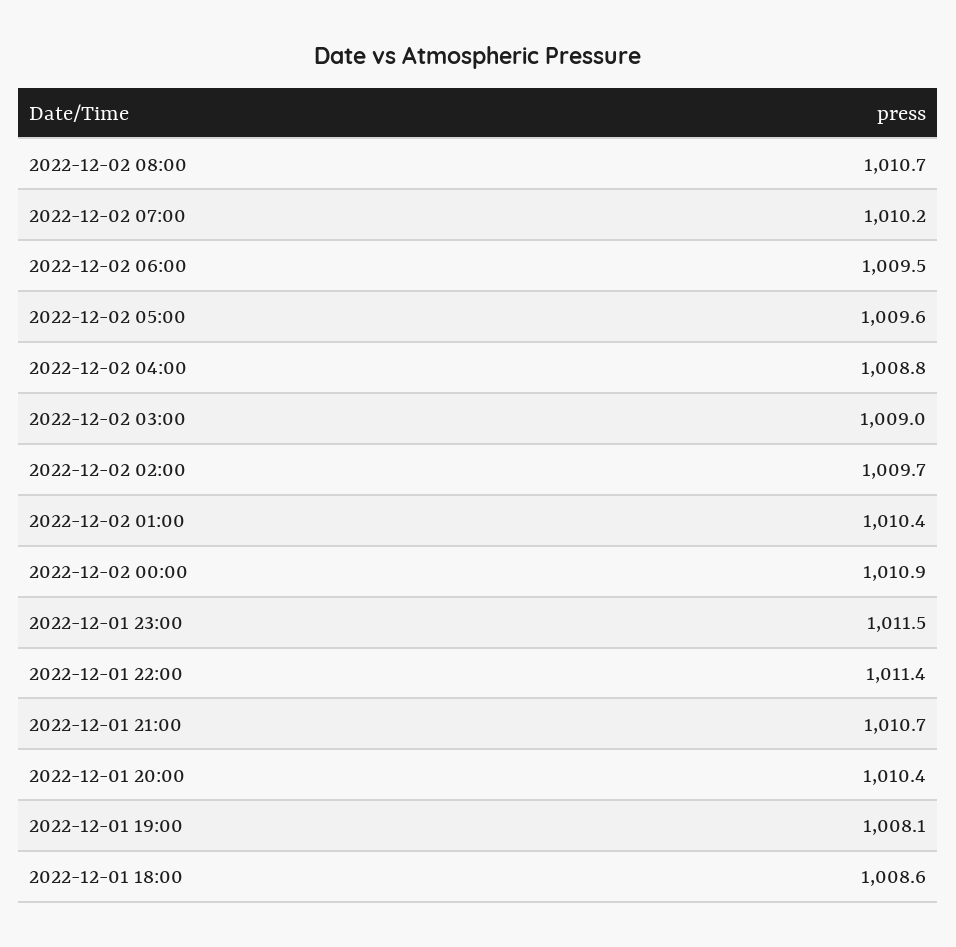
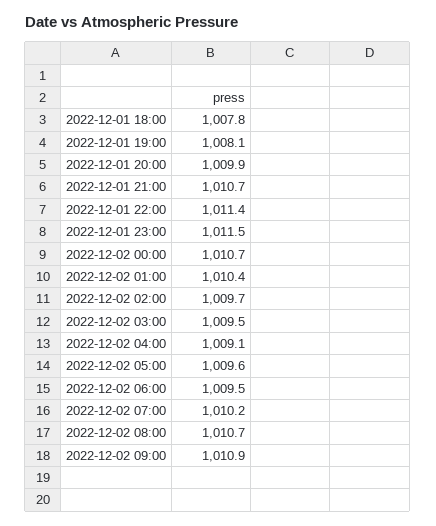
  {
    "2022-12-02 08:00": 1010.7,
    "2022-12-02 07:00": 1010.2,
    "2022-12-02 06:00": 1009.5,
    "2022-12-02 05:00": 1009.6,
-   "2022-12-02 04:00": 1008.8,
+   "2022-12-02 04:00": 1009.1,
-   "2022-12-02 03:00": 1009,
+   "2022-12-02 03:00": 1009.5,
    "2022-12-02 02:00": 1009.7,
    "2022-12-02 01:00": 1010.4,
-   "2022-12-02 00:00": 1010.9,
+   "2022-12-02 00:00": 1010.7,
    "2022-12-01 23:00": 1011.5,
    "2022-12-01 22:00": 1011.4,
    "2022-12-01 21:00": 1010.7,
-   "2022-12-01 20:00": 1010.4,
+   "2022-12-01 20:00": 1009.9,
    "2022-12-01 19:00": 1008.1,
-   "2022-12-01 18:00": 1008.6
+   "2022-12-01 18:00": 1007.8,
+   "2022-12-02 09:00": 1010.9
  }

